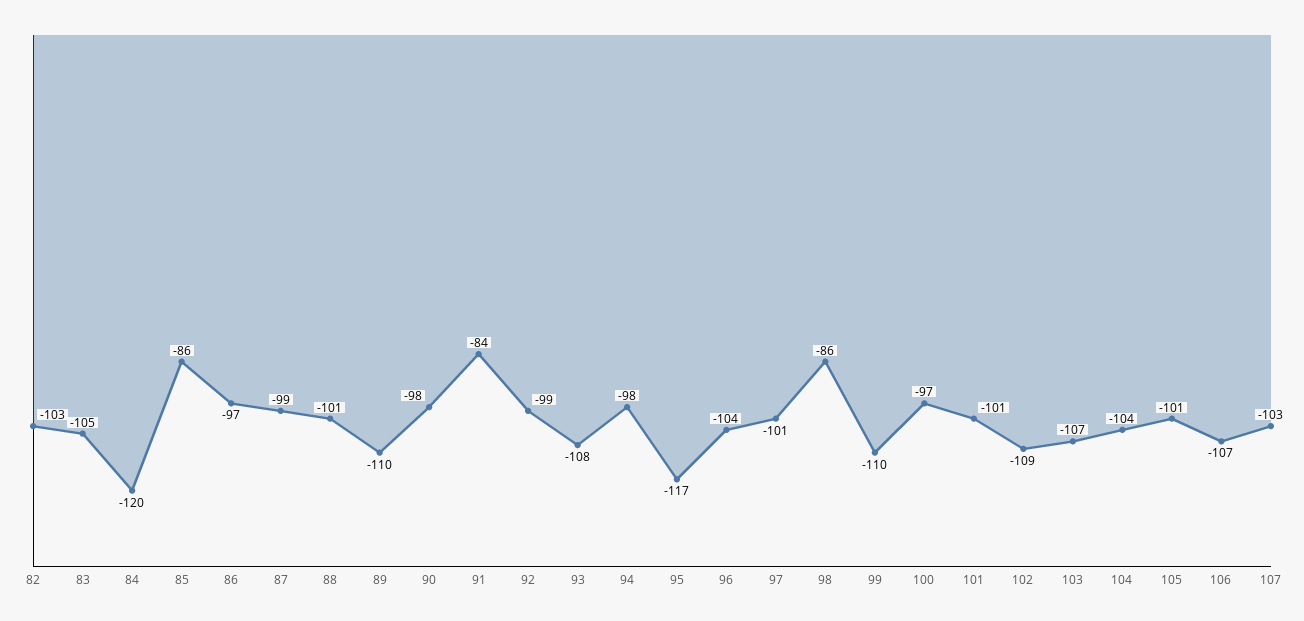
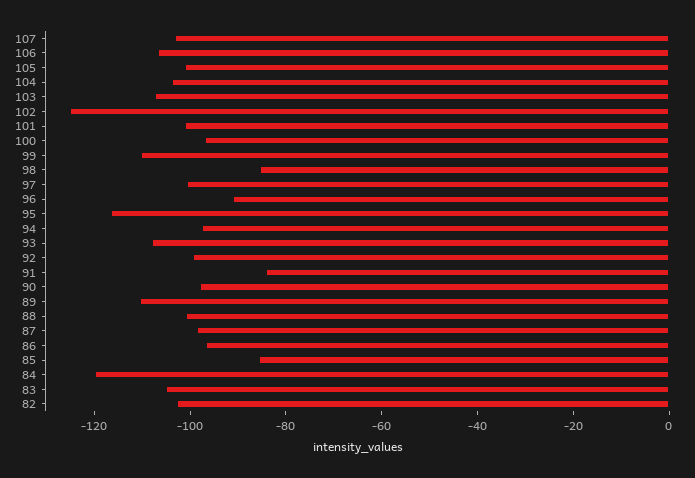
  {
    "82": -103,
    "83": -105,
    "84": -120,
    "85": -86,
    "86": -97,
    "87": -99,
    "88": -101,
    "89": -110,
    "90": -98,
    "91": -84,
    "92": -99,
    "93": -108,
    "94": -98,
    "95": -117,
-   "96": -104,
+   "96": -90,
    "97": -101,
    "98": -86,
    "99": -110,
    "100": -97,
    "101": -101,
-   "102": -109,
+   "102": -125,
    "103": -107,
    "104": -104,
    "105": -101,
    "106": -107,
    "107": -103
  }

